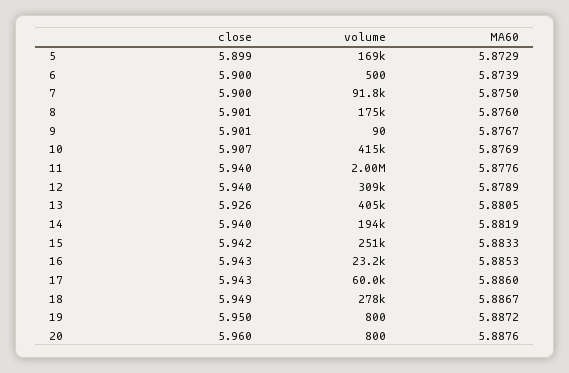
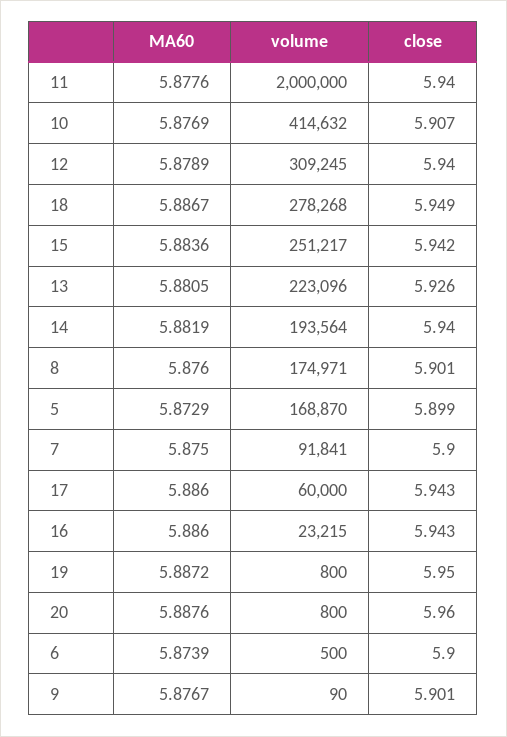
  {
    "close": {
      "5": 5.899,
      "6": 5.9,
      "7": 5.9,
      "8": 5.901,
      "9": 5.901,
      "10": 5.907,
      "11": 5.94,
      "12": 5.94,
      "13": 5.926,
      "14": 5.94,
      "15": 5.942,
      "16": 5.943,
      "17": 5.943,
      "18": 5.949,
      "19": 5.95,
      "20": 5.96
    },
    "volume": {
      "5": 168870,
      "6": 500,
      "7": 91841,
      "8": 174971,
      "9": 90,
      "10": 414632,
      "11": 2000000,
      "12": 309245,
-     "13": 405000,
+     "13": 223096,
      "14": 193564,
      "15": 251217,
      "16": 23215,
      "17": 60000,
      "18": 278268,
      "19": 800,
      "20": 800
    },
    "MA60": {
      "5": 5.8729,
      "6": 5.8739,
      "7": 5.875,
      "8": 5.876,
      "9": 5.8767,
      "10": 5.8769,
      "11": 5.8776,
      "12": 5.8789,
      "13": 5.8805,
      "14": 5.8819,
-     "15": 5.8833,
+     "15": 5.8836,
-     "16": 5.8853,
+     "16": 5.886,
      "17": 5.886,
      "18": 5.8867,
      "19": 5.8872,
      "20": 5.8876
    }
  }

